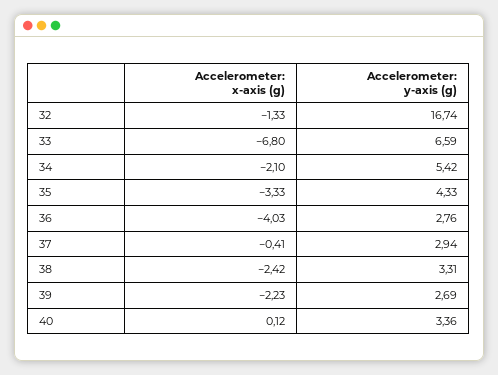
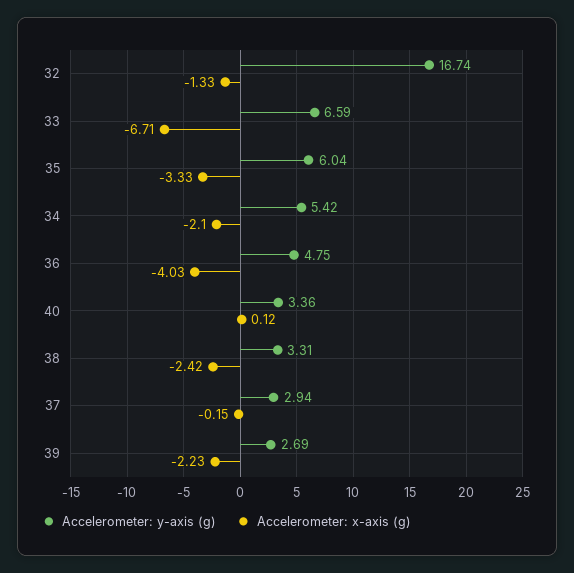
  {
    "Accelerometer: x-axis (g)": {
      "32": -1.33,
-     "33": -6.8,
+     "33": -6.71,
      "34": -2.1,
      "35": -3.33,
      "36": -4.03,
-     "37": -0.41,
+     "37": -0.15,
      "38": -2.42,
      "39": -2.23,
      "40": 0.12
    },
    "Accelerometer: y-axis (g)": {
      "32": 16.74,
      "33": 6.59,
      "34": 5.42,
-     "35": 4.33,
+     "35": 6.04,
-     "36": 2.76,
+     "36": 4.75,
      "37": 2.94,
      "38": 3.31,
      "39": 2.69,
      "40": 3.36
    }
  }

